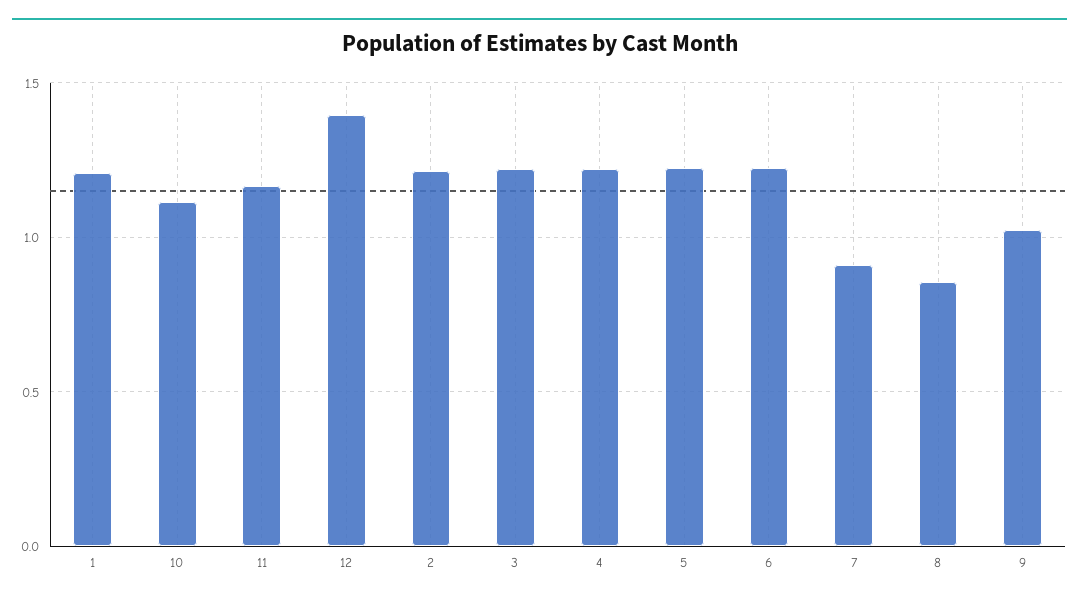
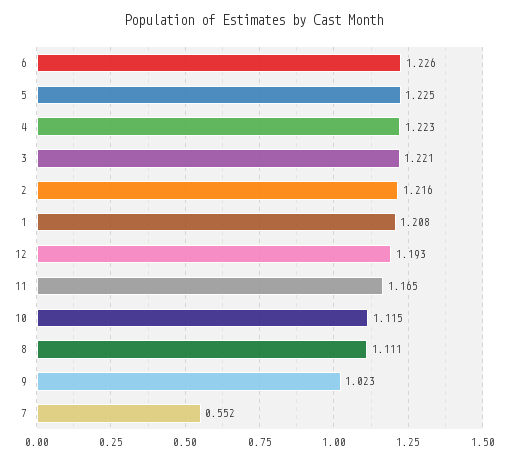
  {
    "1": 1.208,
    "10": 1.115,
    "11": 1.165,
-   "12": 1.4,
+   "12": 1.193,
    "2": 1.216,
    "3": 1.221,
    "4": 1.223,
    "5": 1.225,
    "6": 1.226,
-   "7": 0.9,
+   "7": 0.552,
-   "8": 0.85,
+   "8": 1.111,
    "9": 1.023
  }

